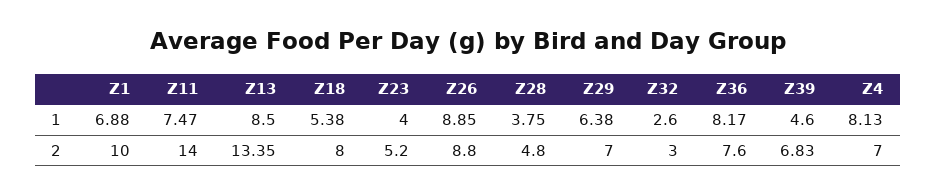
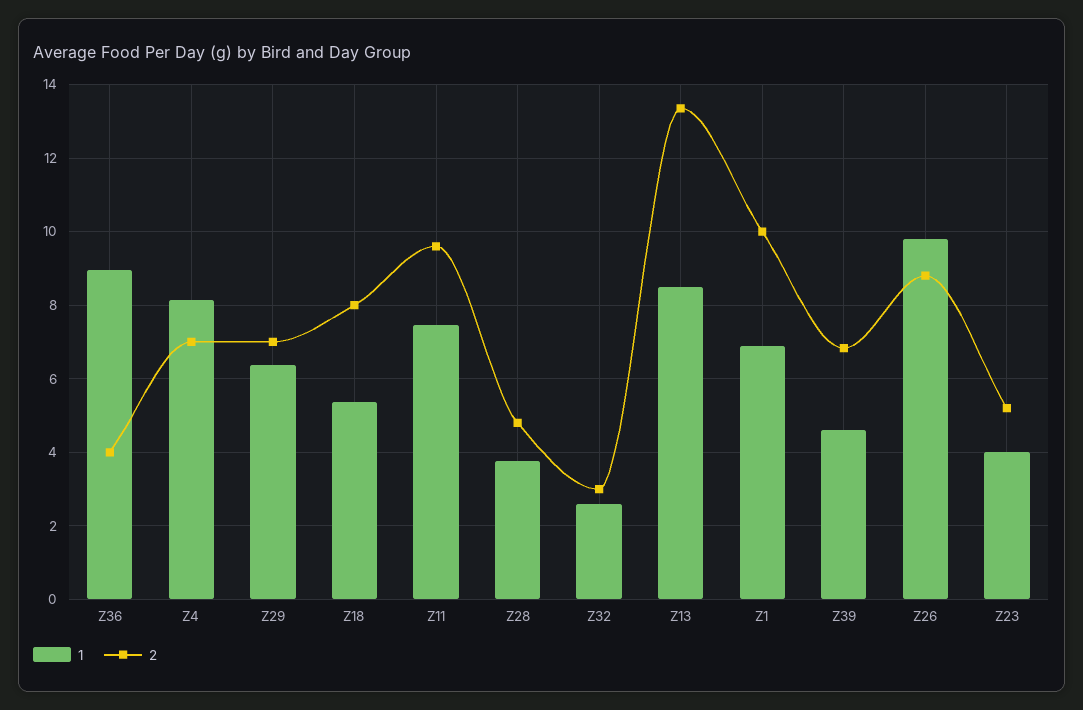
  {
    "1": {
      "Z1": 6.88,
      "Z11": 7.47,
      "Z13": 8.5,
      "Z18": 5.38,
      "Z23": 4,
-     "Z26": 8.85,
+     "Z26": 9.8,
      "Z28": 3.75,
      "Z29": 6.38,
      "Z32": 2.6,
-     "Z36": 8.17,
+     "Z36": 9,
      "Z39": 4.6,
      "Z4": 8.13
    },
    "2": {
      "Z1": 10,
-     "Z11": 14,
+     "Z11": 9.6,
      "Z13": 13.35,
      "Z18": 8,
      "Z23": 5.2,
      "Z26": 8.8,
      "Z28": 4.8,
      "Z29": 7,
      "Z32": 3,
-     "Z36": 7.6,
+     "Z36": 4,
      "Z39": 6.83,
      "Z4": 7
    }
  }

